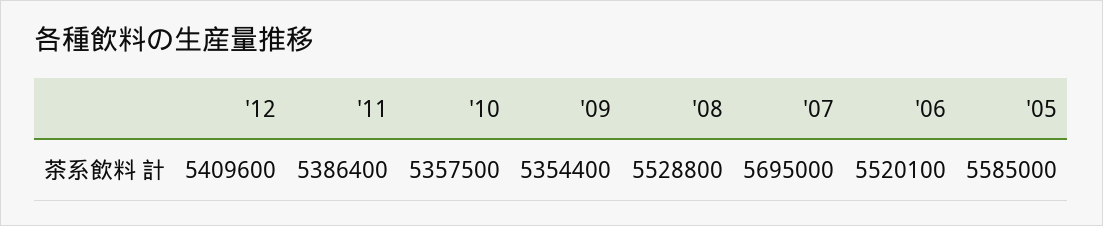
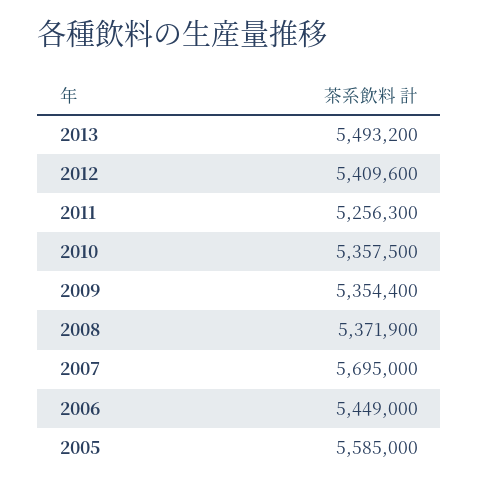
  {
    "'12": 5409600,
-   "'11": 5386400,
+   "'11": 5256300,
    "'10": 5357500,
    "'09": 5354400,
-   "'08": 5528800,
+   "'08": 5371900,
    "'07": 5695000,
-   "'06": 5520100,
+   "'06": 5449000,
-   "'05": 5585000
+   "'05": 5585000,
+   "2013": 5493200
  }

